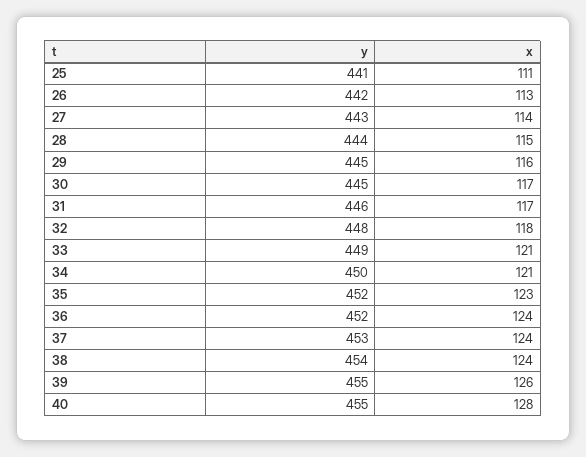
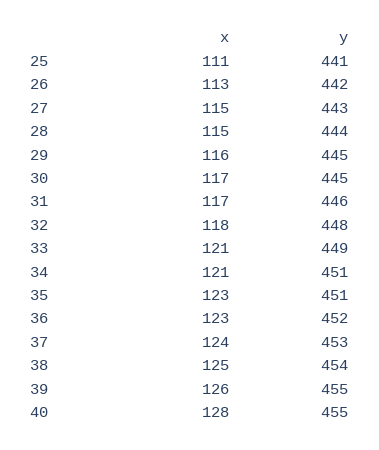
  {
    "y": {
      "25": 441,
      "26": 442,
      "27": 443,
      "28": 444,
      "29": 445,
      "30": 445,
      "31": 446,
      "32": 448,
      "33": 449,
-     "34": 450,
+     "34": 451,
-     "35": 452,
+     "35": 451,
      "36": 452,
      "37": 453,
      "38": 454,
      "39": 455,
      "40": 455
    },
    "x": {
      "25": 111,
      "26": 113,
-     "27": 114,
+     "27": 115,
      "28": 115,
      "29": 116,
      "30": 117,
      "31": 117,
      "32": 118,
      "33": 121,
      "34": 121,
      "35": 123,
-     "36": 124,
+     "36": 123,
      "37": 124,
-     "38": 124,
+     "38": 125,
      "39": 126,
      "40": 128
    }
  }

